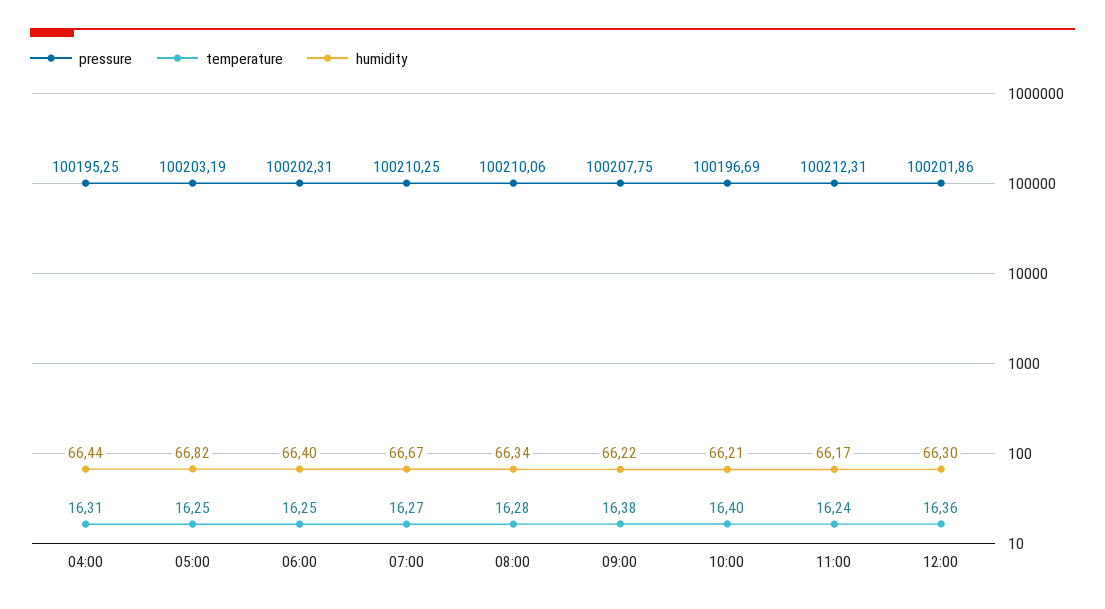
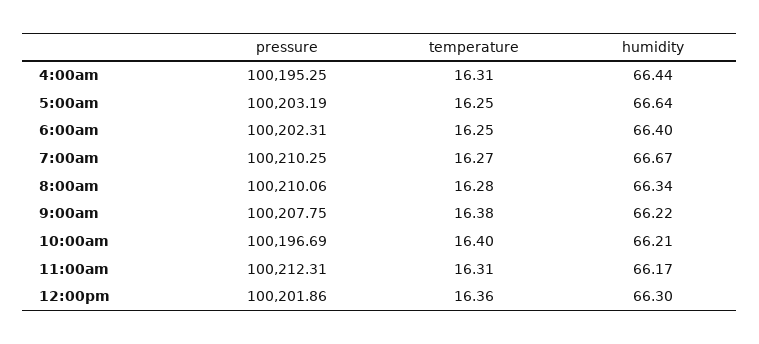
  {
    "pressure": {
      "04:00": 100195.25,
      "05:00": 100203.19,
      "06:00": 100202.31,
      "07:00": 100210.25,
      "08:00": 100210.06,
      "09:00": 100207.75,
      "10:00": 100196.69,
      "11:00": 100212.31,
      "12:00": 100201.86
    },
    "temperature": {
      "04:00": 16.31,
      "05:00": 16.25,
      "06:00": 16.25,
      "07:00": 16.27,
      "08:00": 16.28,
      "09:00": 16.38,
      "10:00": 16.4,
-     "11:00": 16.24,
+     "11:00": 16.31,
      "12:00": 16.36
    },
    "humidity": {
      "04:00": 66.44,
-     "05:00": 66.82,
+     "05:00": 66.64,
      "06:00": 66.4,
      "07:00": 66.67,
      "08:00": 66.34,
      "09:00": 66.22,
      "10:00": 66.21,
      "11:00": 66.17,
      "12:00": 66.3
    }
  }

